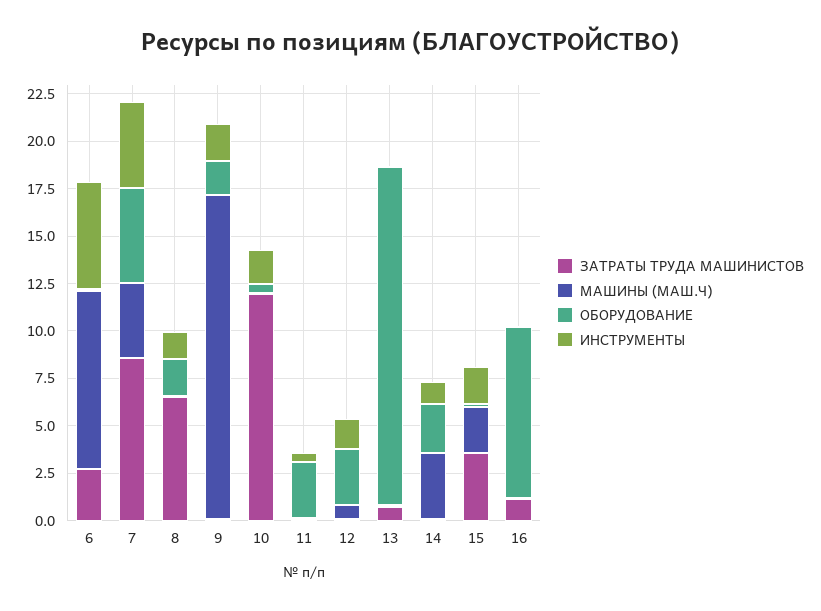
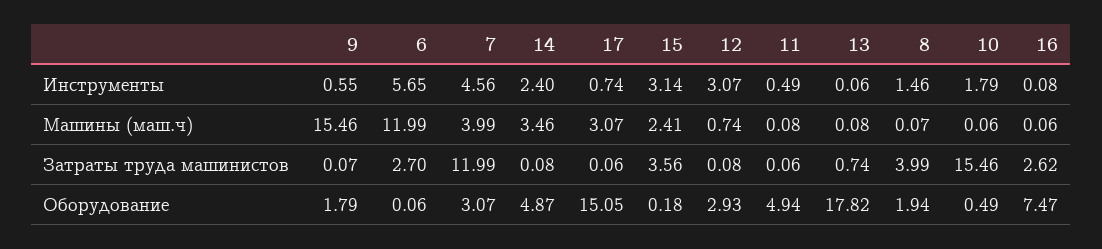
  {
    "ЗАТРАТЫ ТРУДА МАШИНИСТОВ": {
      "6": 2.7,
-     "7": 8.5,
+     "7": 11.99,
-     "8": 6.5,
+     "8": 3.99,
      "9": 0.07,
-     "10": 12,
+     "10": 15.46,
      "11": 0.06,
      "12": 0.08,
      "13": 0.74,
      "14": 0.08,
      "15": 3.56,
-     "16": 1
+     "16": 2.62,
+     "17": 0.06
    },
    "МАШИНЫ (МАШ.Ч)": {
-     "6": 9.5,
+     "6": 11.99,
      "7": 3.99,
      "8": 0.07,
-     "9": 17,
+     "9": 15.46,
      "10": 0.06,
      "11": 0.08,
      "12": 0.74,
      "13": 0.08,
      "14": 3.46,
      "15": 2.41,
-     "16": 0.06
+     "16": 0.06,
+     "17": 3.07
    },
    "ОБОРУДОВАНИЕ": {
      "6": 0.06,
-     "7": 5,
+     "7": 3.07,
      "8": 1.94,
      "9": 1.79,
      "10": 0.49,
-     "11": 3,
+     "11": 4.94,
      "12": 2.93,
      "13": 17.82,
-     "14": 2.5,
+     "14": 4.87,
      "15": 0.18,
-     "16": 9
+     "16": 7.47,
+     "17": 15.05
    },
    "ИНСТРУМЕНТЫ": {
      "6": 5.65,
      "7": 4.56,
      "8": 1.46,
-     "9": 2,
+     "9": 0.55,
      "10": 1.79,
      "11": 0.49,
-     "12": 1.5,
+     "12": 3.07,
      "13": 0.06,
-     "14": 1,
+     "14": 2.4,
-     "15": 2,
+     "15": 3.14,
-     "16": 0.08
+     "16": 0.08,
+     "17": 0.74
    }
  }

